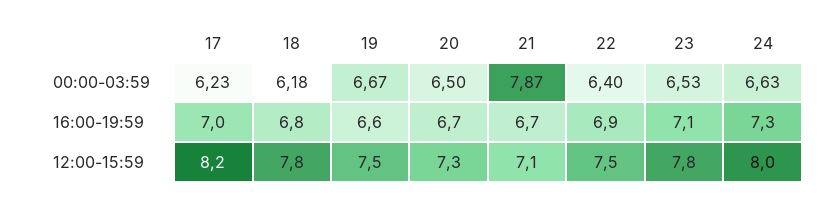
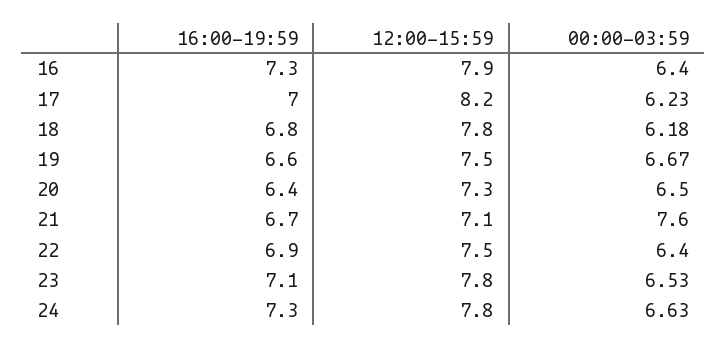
  {
    "17": {
      "00:00-03:59": 6.23,
      "16:00-19:59": 7,
      "12:00-15:59": 8.2
    },
    "18": {
      "00:00-03:59": 6.18,
      "16:00-19:59": 6.8,
      "12:00-15:59": 7.8
    },
    "19": {
      "00:00-03:59": 6.67,
      "16:00-19:59": 6.6,
      "12:00-15:59": 7.5
    },
    "20": {
      "00:00-03:59": 6.5,
-     "16:00-19:59": 6.7,
+     "16:00-19:59": 6.4,
      "12:00-15:59": 7.3
    },
    "21": {
-     "00:00-03:59": 7.87,
+     "00:00-03:59": 7.6,
      "16:00-19:59": 6.7,
      "12:00-15:59": 7.1
    },
    "22": {
      "00:00-03:59": 6.4,
      "16:00-19:59": 6.9,
      "12:00-15:59": 7.5
    },
    "23": {
      "00:00-03:59": 6.53,
      "16:00-19:59": 7.1,
      "12:00-15:59": 7.8
    },
    "24": {
      "00:00-03:59": 6.63,
      "16:00-19:59": 7.3,
-     "12:00-15:59": 8
+     "12:00-15:59": 7.8
-   }
+   },
+   "16": {
+     "16:00-19:59": 7.3,
+     "12:00-15:59": 7.9,
+     "00:00-03:59": 6.4
+   }
  }

